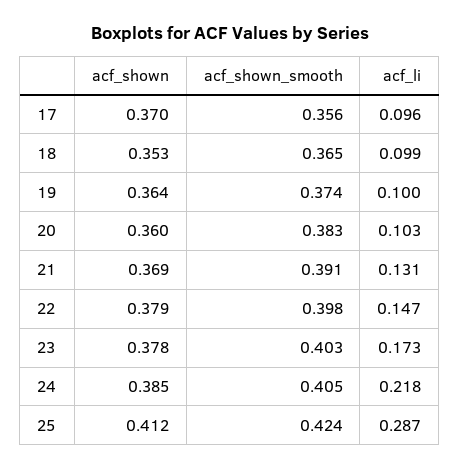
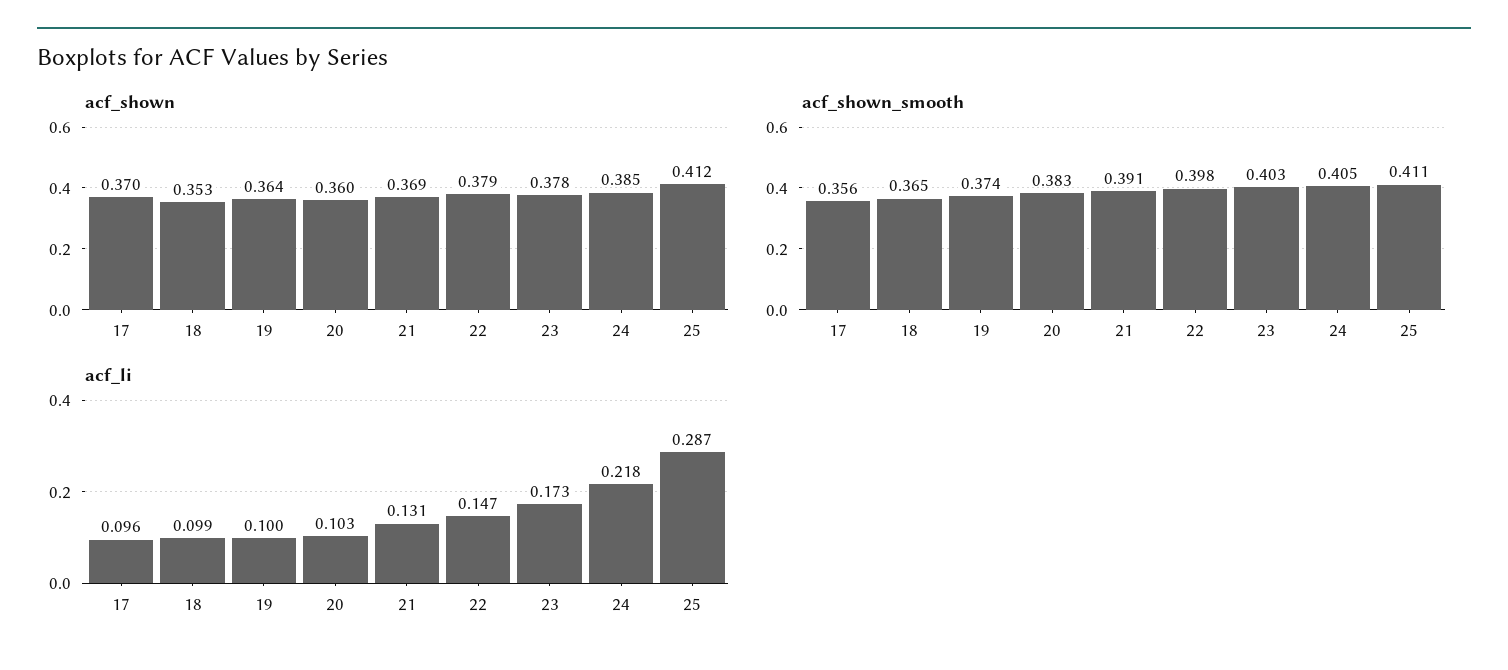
  {
    "acf_shown": {
      "17": 0.37,
      "18": 0.353,
      "19": 0.364,
      "20": 0.36,
      "21": 0.369,
      "22": 0.379,
      "23": 0.378,
      "24": 0.385,
      "25": 0.412
    },
    "acf_shown_smooth": {
      "17": 0.356,
      "18": 0.365,
      "19": 0.374,
      "20": 0.383,
      "21": 0.391,
      "22": 0.398,
      "23": 0.403,
      "24": 0.405,
-     "25": 0.424
+     "25": 0.411
    },
    "acf_li": {
      "17": 0.096,
      "18": 0.099,
      "19": 0.1,
      "20": 0.103,
      "21": 0.131,
      "22": 0.147,
      "23": 0.173,
      "24": 0.218,
      "25": 0.287
    }
  }

